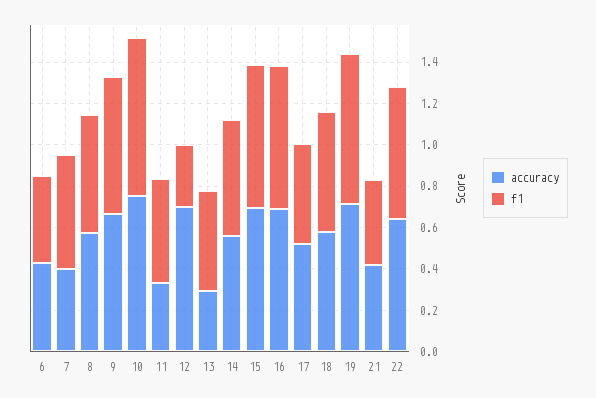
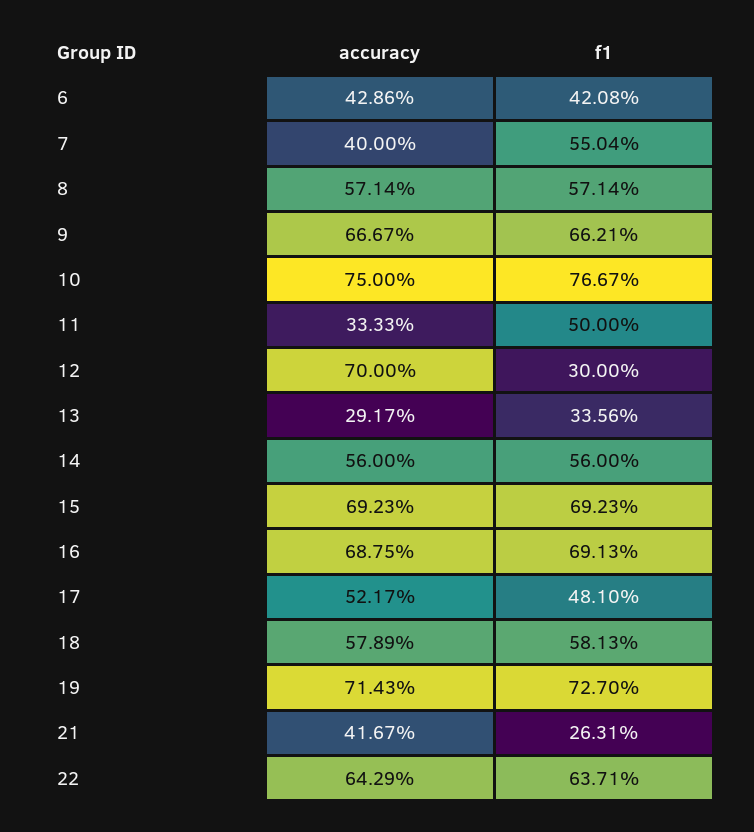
  {
    "accuracy": {
      "6": 0.4286,
      "7": 0.4,
      "8": 0.5714,
      "9": 0.6667,
      "10": 0.75,
      "11": 0.3333,
      "12": 0.7,
      "13": 0.2917,
      "14": 0.56,
      "15": 0.6923,
      "16": 0.6875,
      "17": 0.5217,
      "18": 0.5789,
      "19": 0.7143,
      "21": 0.4167,
      "22": 0.6429
    },
    "f1": {
      "6": 0.4208,
      "7": 0.5504,
      "8": 0.5714,
      "9": 0.6621,
      "10": 0.7667,
      "11": 0.5,
      "12": 0.3,
-     "13": 0.5,
+     "13": 0.3356,
      "14": 0.56,
      "15": 0.6923,
      "16": 0.6913,
      "17": 0.481,
      "18": 0.5813,
      "19": 0.727,
-     "21": 0.4,
+     "21": 0.2631,
      "22": 0.6371
    }
  }

